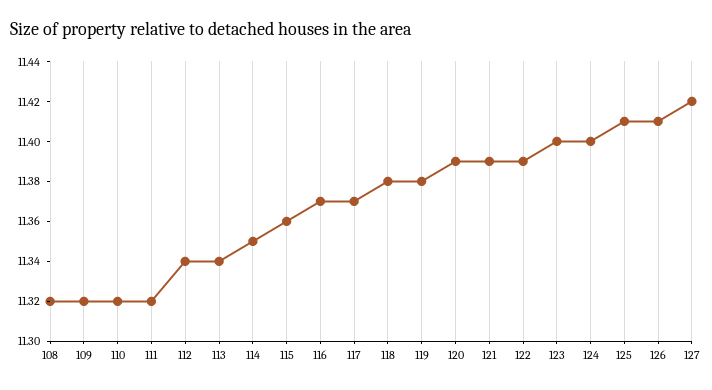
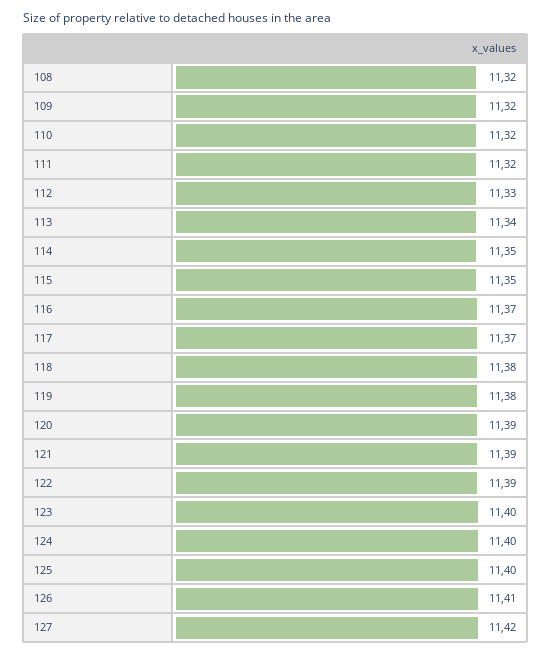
  {
    "108": 11.32,
    "109": 11.32,
    "110": 11.32,
    "111": 11.32,
-   "112": 11.34,
+   "112": 11.33,
    "113": 11.34,
    "114": 11.35,
-   "115": 11.36,
+   "115": 11.35,
    "116": 11.37,
    "117": 11.37,
    "118": 11.38,
    "119": 11.38,
    "120": 11.39,
    "121": 11.39,
    "122": 11.39,
    "123": 11.4,
    "124": 11.4,
-   "125": 11.41,
+   "125": 11.4,
    "126": 11.41,
    "127": 11.42
  }

